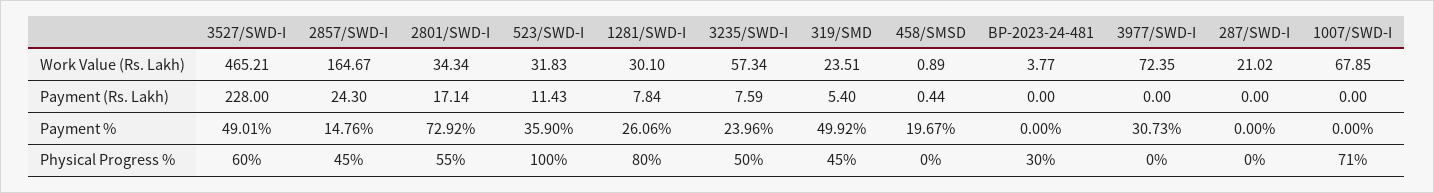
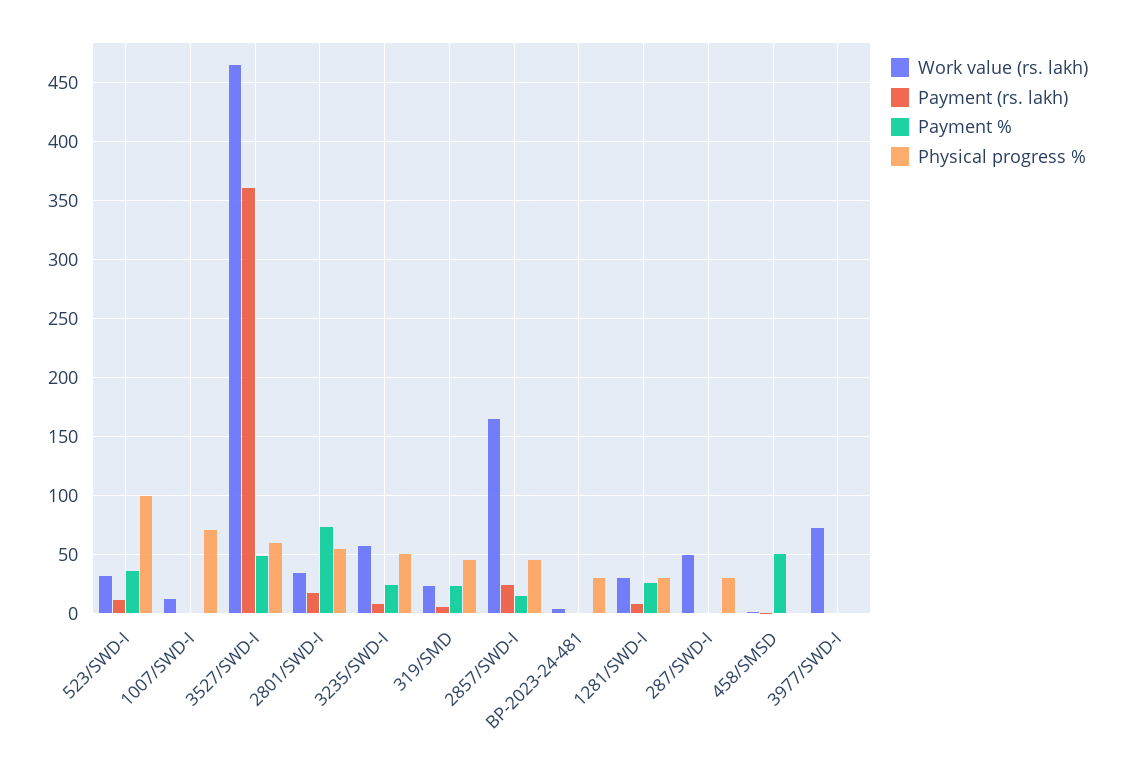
  {
    "Work Value (Rs. Lakh)": {
      "3527/SWD-I": 465.21,
      "2857/SWD-I": 164.67,
      "2801/SWD-I": 34.34,
      "523/SWD-I": 31.83,
      "1281/SWD-I": 30.1,
      "3235/SWD-I": 57.34,
      "319/SMD": 23.51,
      "458/SMSD": 0.89,
      "BP-2023-24-481": 3.77,
      "3977/SWD-I": 72.35,
-     "287/SWD-I": 21.02,
+     "287/SWD-I": 50,
-     "1007/SWD-I": 67.85
+     "1007/SWD-I": 10
    },
    "Payment (Rs. Lakh)": {
-     "3527/SWD-I": 228,
+     "3527/SWD-I": 360,
      "2857/SWD-I": 24.3,
      "2801/SWD-I": 17.14,
      "523/SWD-I": 11.43,
      "1281/SWD-I": 7.84,
      "3235/SWD-I": 7.59,
      "319/SMD": 5.4,
      "458/SMSD": 0.44,
      "BP-2023-24-481": 0,
      "3977/SWD-I": 0,
      "287/SWD-I": 0,
      "1007/SWD-I": 0
    },
    "Payment %": {
      "3527/SWD-I": 49.01,
      "2857/SWD-I": 14.76,
      "2801/SWD-I": 72.92,
      "523/SWD-I": 35.9,
      "1281/SWD-I": 26.06,
      "3235/SWD-I": 23.96,
-     "319/SMD": 49.92,
+     "319/SMD": 20,
-     "458/SMSD": 19.67,
+     "458/SMSD": 50,
      "BP-2023-24-481": 0,
-     "3977/SWD-I": 30.73,
+     "3977/SWD-I": 0,
      "287/SWD-I": 0,
      "1007/SWD-I": 0
    },
    "Physical Progress %": {
      "3527/SWD-I": 60,
      "2857/SWD-I": 45,
      "2801/SWD-I": 55,
      "523/SWD-I": 100,
-     "1281/SWD-I": 80,
+     "1281/SWD-I": 30,
      "3235/SWD-I": 50,
      "319/SMD": 45,
      "458/SMSD": 0,
      "BP-2023-24-481": 30,
      "3977/SWD-I": 0,
-     "287/SWD-I": 0,
+     "287/SWD-I": 30,
      "1007/SWD-I": 71
    }
  }

